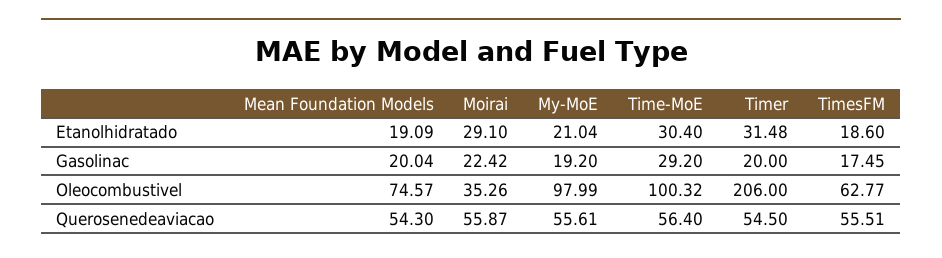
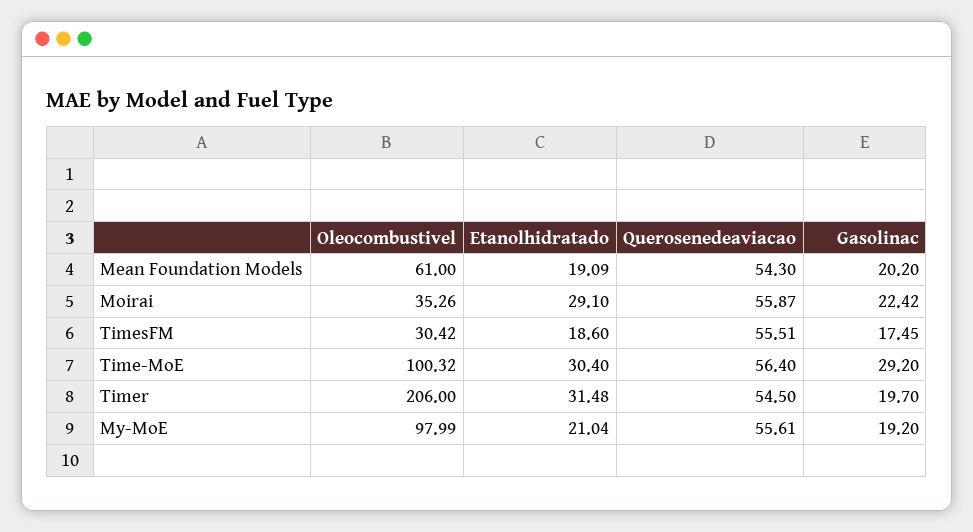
  {
    "Mean Foundation Models": {
      "Etanolhidratado": 19.09,
-     "Gasolinac": 20.04,
+     "Gasolinac": 20.2,
-     "Oleocombustivel": 74.57,
+     "Oleocombustivel": 61,
      "Querosenedeaviacao": 54.3
    },
    "Moirai": {
      "Etanolhidratado": 29.1,
      "Gasolinac": 22.42,
      "Oleocombustivel": 35.26,
      "Querosenedeaviacao": 55.87
    },
    "My-MoE": {
      "Etanolhidratado": 21.04,
      "Gasolinac": 19.2,
      "Oleocombustivel": 97.99,
      "Querosenedeaviacao": 55.61
    },
    "Time-MoE": {
      "Etanolhidratado": 30.4,
      "Gasolinac": 29.2,
      "Oleocombustivel": 100.32,
      "Querosenedeaviacao": 56.4
    },
    "Timer": {
      "Etanolhidratado": 31.48,
-     "Gasolinac": 20,
+     "Gasolinac": 19.7,
      "Oleocombustivel": 206,
      "Querosenedeaviacao": 54.5
    },
    "TimesFM": {
      "Etanolhidratado": 18.6,
      "Gasolinac": 17.45,
-     "Oleocombustivel": 62.77,
+     "Oleocombustivel": 30.42,
      "Querosenedeaviacao": 55.51
    }
  }

